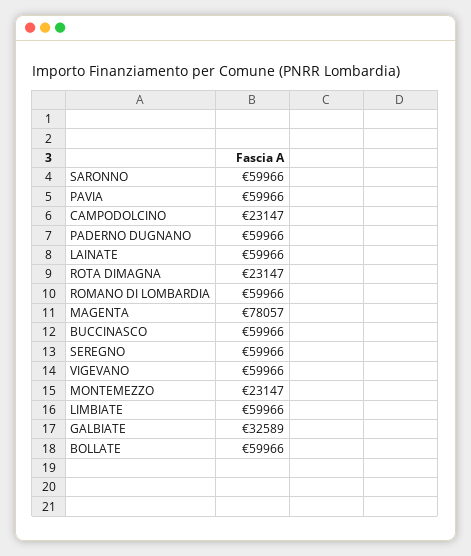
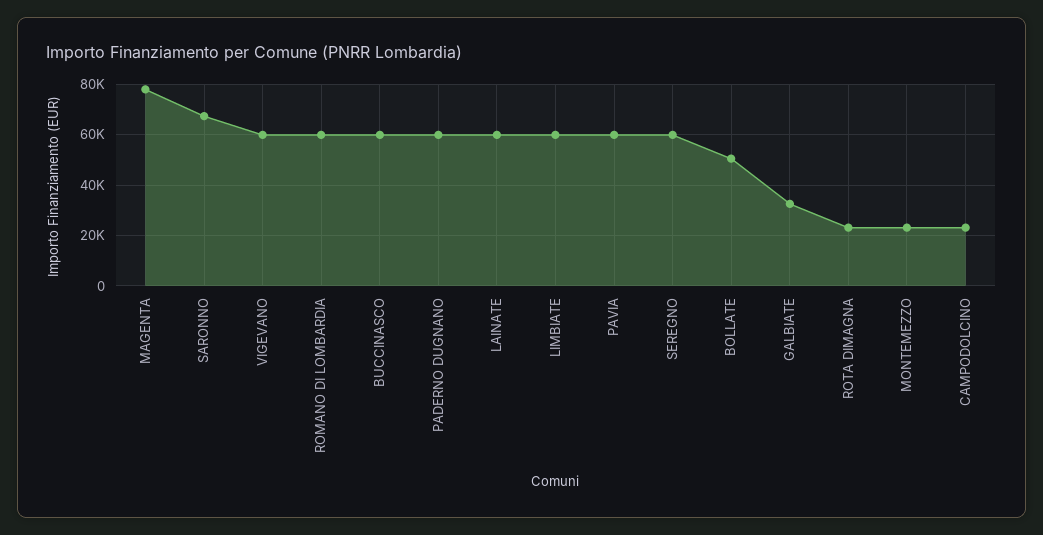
  {
-   "SARONNO": 59966,
+   "SARONNO": 67500,
    "PAVIA": 59966,
    "CAMPODOLCINO": 23147,
    "PADERNO DUGNANO": 59966,
    "LAINATE": 59966,
    "ROTA DIMAGNA": 23147,
    "ROMANO DI LOMBARDIA": 59966,
    "MAGENTA": 78057,
    "BUCCINASCO": 59966,
    "SEREGNO": 59966,
    "VIGEVANO": 59966,
    "MONTEMEZZO": 23147,
    "LIMBIATE": 59966,
    "GALBIATE": 32589,
-   "BOLLATE": 59966
+   "BOLLATE": 50000
  }

